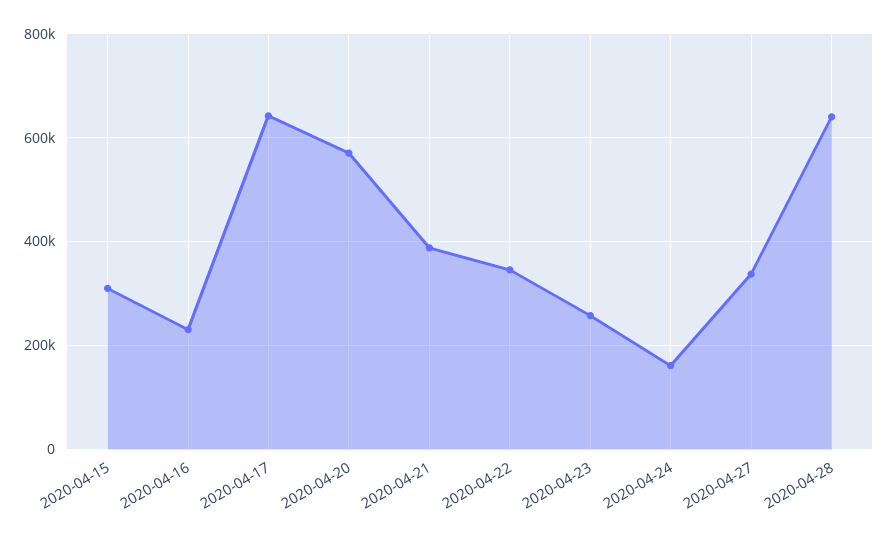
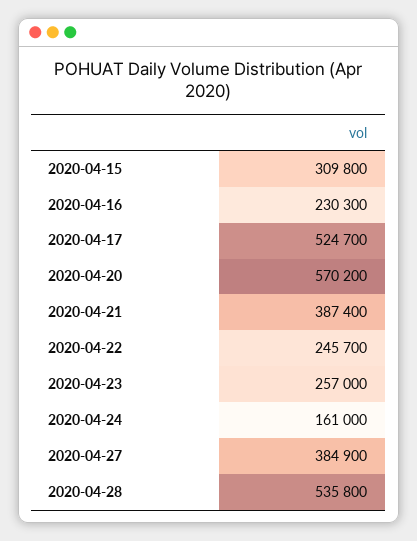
  {
    "2020-04-15": 309800,
    "2020-04-16": 230300,
-   "2020-04-17": 640000,
+   "2020-04-17": 524700,
    "2020-04-20": 570200,
    "2020-04-21": 387400,
-   "2020-04-22": 340000,
+   "2020-04-22": 245700,
    "2020-04-23": 257000,
    "2020-04-24": 161000,
-   "2020-04-27": 340000,
+   "2020-04-27": 384900,
-   "2020-04-28": 640000
+   "2020-04-28": 535800
  }

